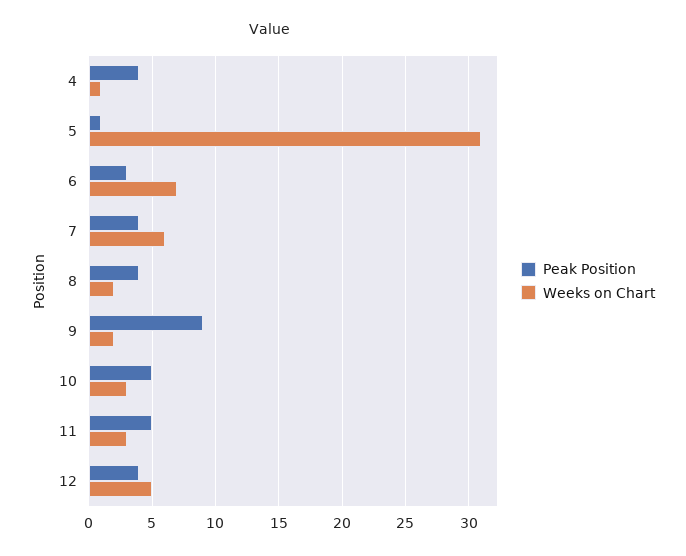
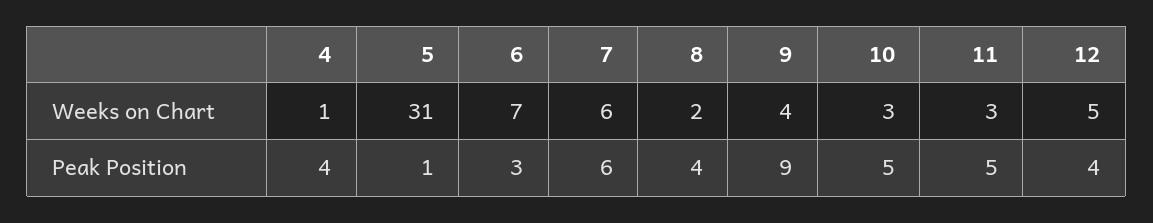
  {
    "Peak Position": {
      "4": 4,
      "5": 1,
      "6": 3,
-     "7": 4,
+     "7": 6,
      "8": 4,
      "9": 9,
      "10": 5,
      "11": 5,
      "12": 4
    },
    "Weeks on Chart": {
      "4": 1,
      "5": 31,
      "6": 7,
      "7": 6,
      "8": 2,
-     "9": 2,
+     "9": 4,
      "10": 3,
      "11": 3,
      "12": 5
    }
  }

